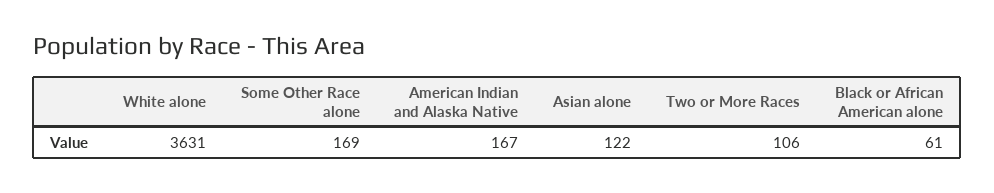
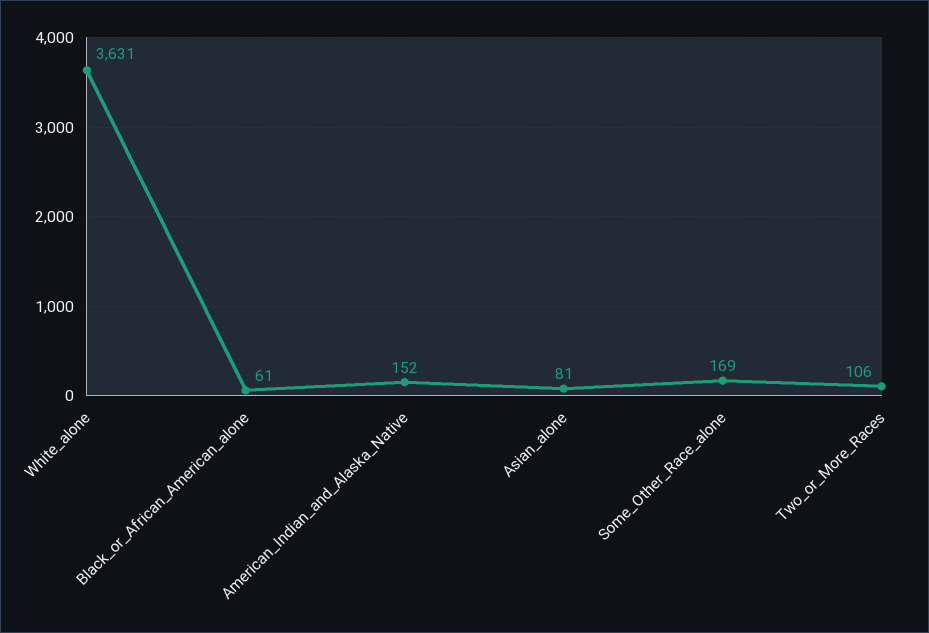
  {
    "White alone": 3631,
    "Some Other Race alone": 169,
-   "American Indian and Alaska Native": 167,
+   "American Indian and Alaska Native": 152,
-   "Asian alone": 122,
+   "Asian alone": 81,
    "Two or More Races": 106,
    "Black or African American alone": 61
  }

